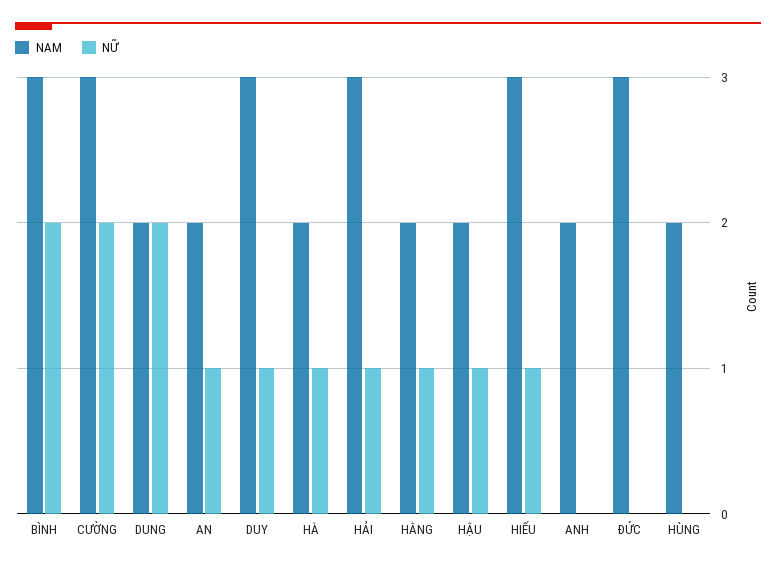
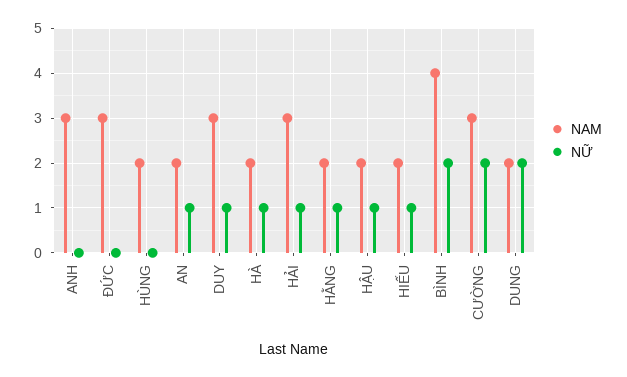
  {
    "NAM": {
-     "BÌNH": 3,
+     "BÌNH": 4,
      "CƯỜNG": 3,
      "DUNG": 2,
      "AN": 2,
      "DUY": 3,
      "HÀ": 2,
      "HẢI": 3,
      "HẰNG": 2,
      "HẬU": 2,
-     "HIẾU": 3,
+     "HIẾU": 2,
-     "ANH": 2,
+     "ANH": 3,
      "ĐỨC": 3,
      "HÙNG": 2
    },
    "NỮ": {
      "BÌNH": 2,
      "CƯỜNG": 2,
      "DUNG": 2,
      "AN": 1,
      "DUY": 1,
      "HÀ": 1,
      "HẢI": 1,
      "HẰNG": 1,
      "HẬU": 1,
      "HIẾU": 1,
      "ANH": 0,
      "ĐỨC": 0,
      "HÙNG": 0
    }
  }

